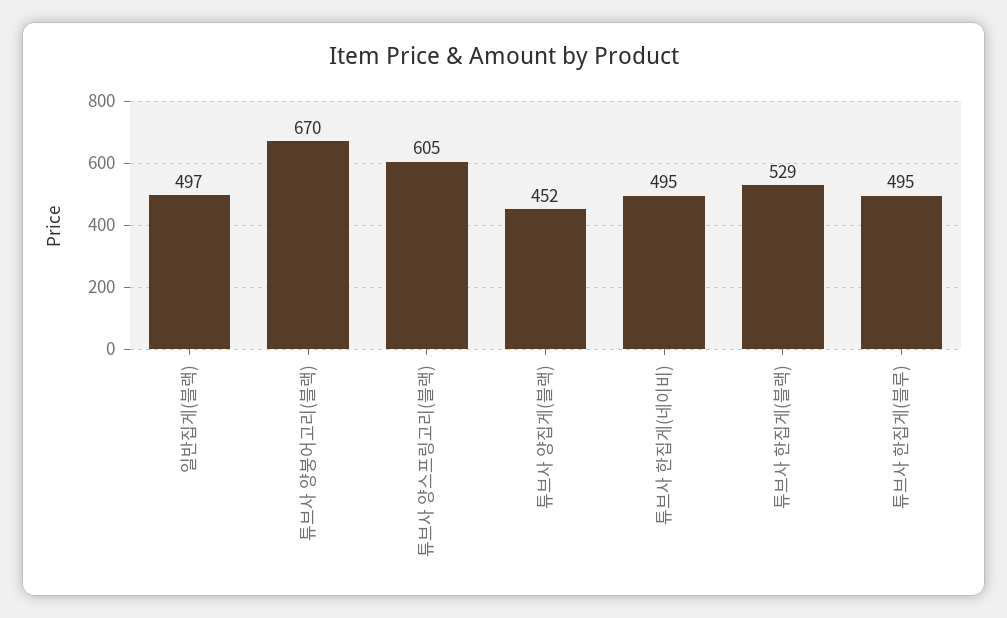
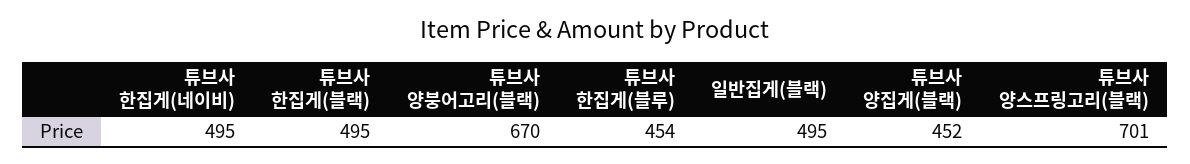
  {
-   "일반집게(블랙)": 497,
+   "일반집게(블랙)": 495,
    "튜브사 양붕어고리(블랙)": 670,
-   "튜브사 양스프링고리(블랙)": 605,
+   "튜브사 양스프링고리(블랙)": 701,
    "튜브사 양집게(블랙)": 452,
    "튜브사 한집게(네이비)": 495,
-   "튜브사 한집게(블랙)": 529,
+   "튜브사 한집게(블랙)": 495,
-   "튜브사 한집게(블루)": 495
+   "튜브사 한집게(블루)": 454
  }

